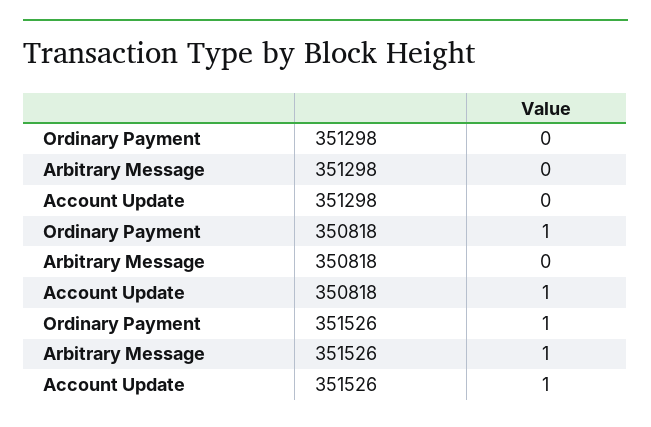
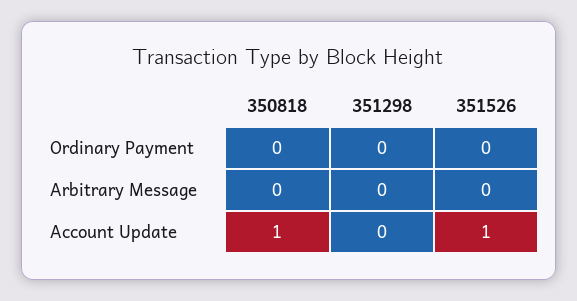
  {
    "Ordinary Payment": {
      "351298": 0,
-     "350818": 1,
+     "350818": 0,
-     "351526": 1
+     "351526": 0
    },
    "Arbitrary Message": {
      "351298": 0,
      "350818": 0,
-     "351526": 1
+     "351526": 0
    },
    "Account Update": {
      "351298": 0,
      "350818": 1,
      "351526": 1
    }
  }

